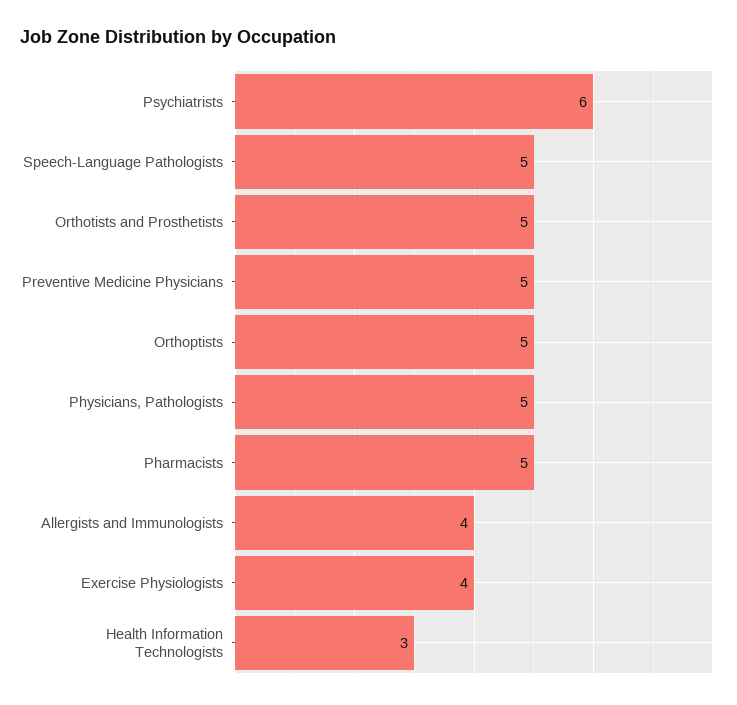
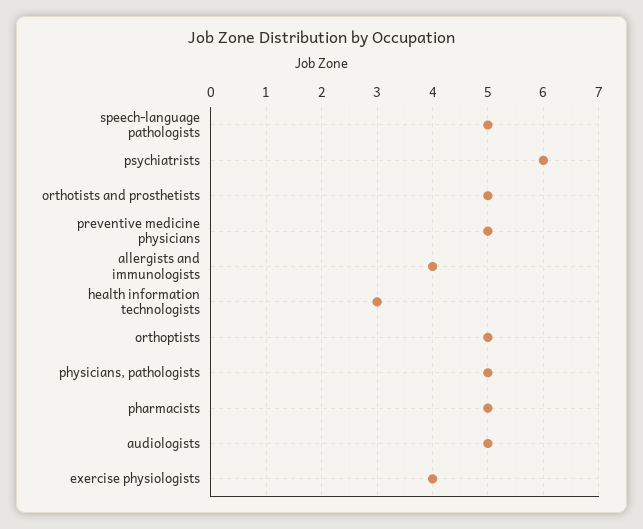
  {
    "Psychiatrists": 6,
    "Speech-Language Pathologists": 5,
    "Orthotists and Prosthetists": 5,
    "Preventive Medicine Physicians": 5,
    "Orthoptists": 5,
    "Physicians, Pathologists": 5,
    "Pharmacists": 5,
    "Allergists and Immunologists": 4,
    "Exercise Physiologists": 4,
-   "Health Information Technologists": 3
+   "Health Information Technologists": 3,
+   "audiologists": 5
  }

